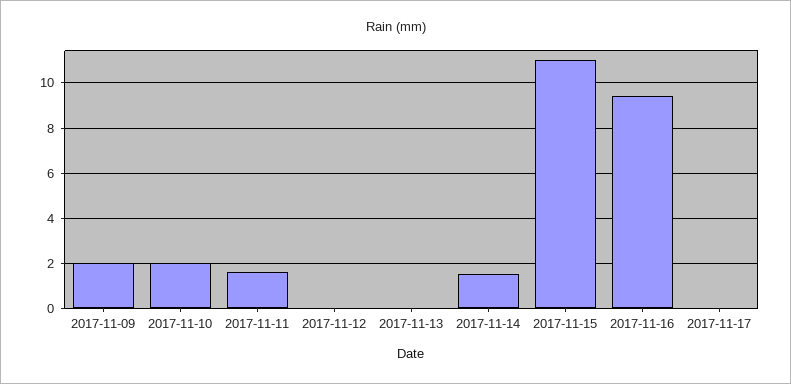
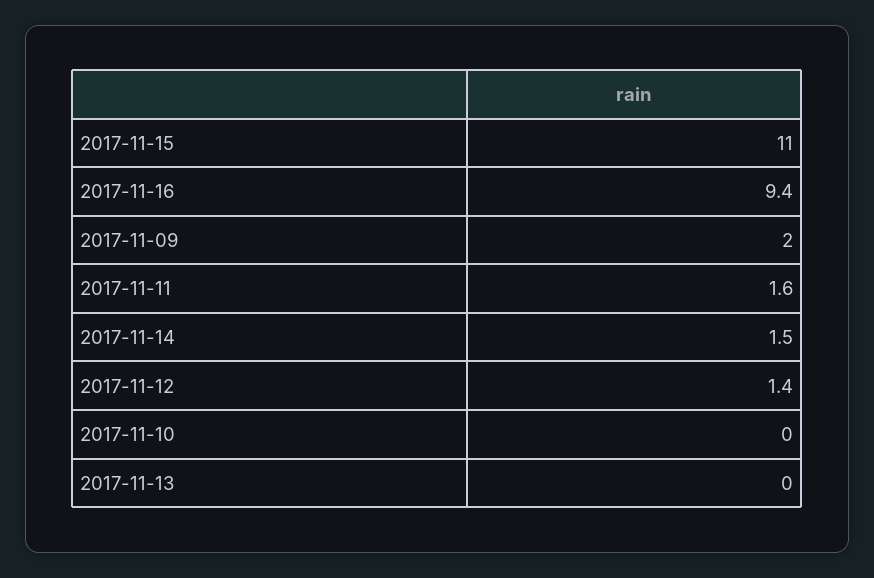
  {
    "2017-11-09": 2,
-   "2017-11-10": 2,
+   "2017-11-10": 0,
    "2017-11-11": 1.6,
-   "2017-11-12": 0,
+   "2017-11-12": 1.4,
    "2017-11-13": 0,
    "2017-11-14": 1.5,
    "2017-11-15": 11,
-   "2017-11-16": 9.4,
+   "2017-11-16": 9.4
-   "2017-11-17": 0
  }

